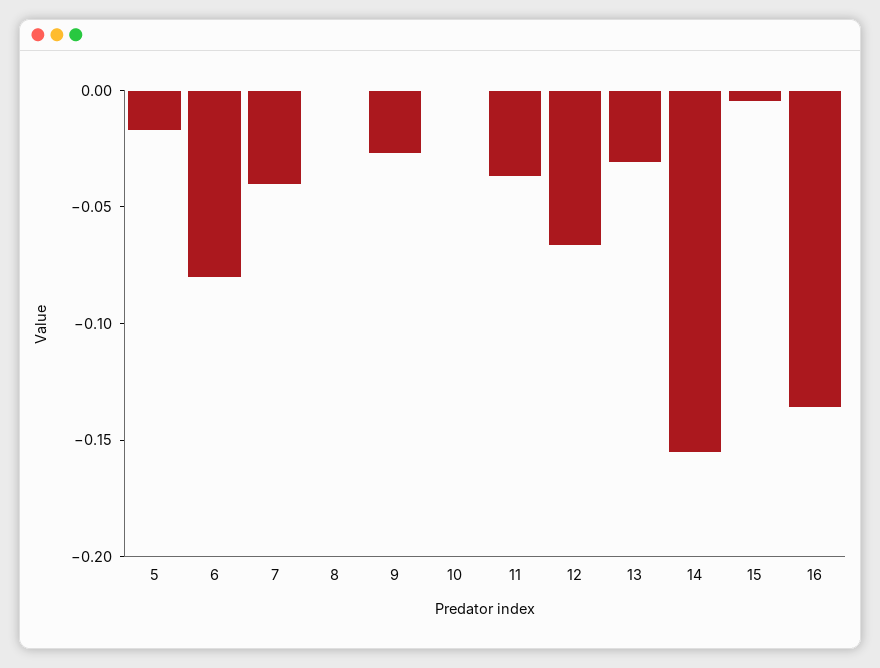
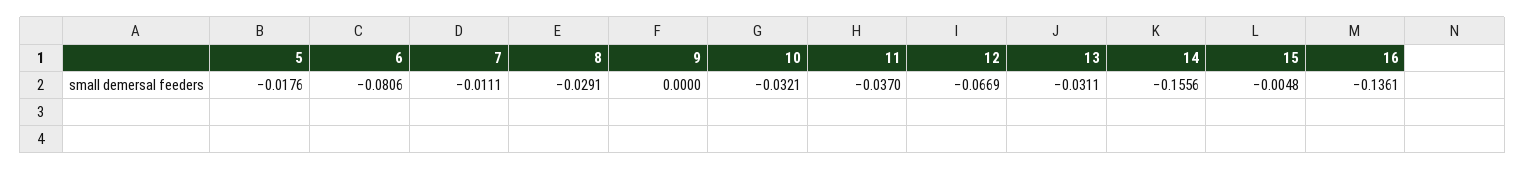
  {
    "5": -0.0176,
    "6": -0.0806,
-   "7": -0.04,
+   "7": -0.0111,
-   "8": 0,
+   "8": -0.0291,
-   "9": -0.03,
+   "9": 0,
-   "10": 0,
+   "10": -0.0321,
    "11": -0.037,
    "12": -0.0669,
    "13": -0.0311,
    "14": -0.1556,
    "15": -0.0048,
    "16": -0.1361
  }

